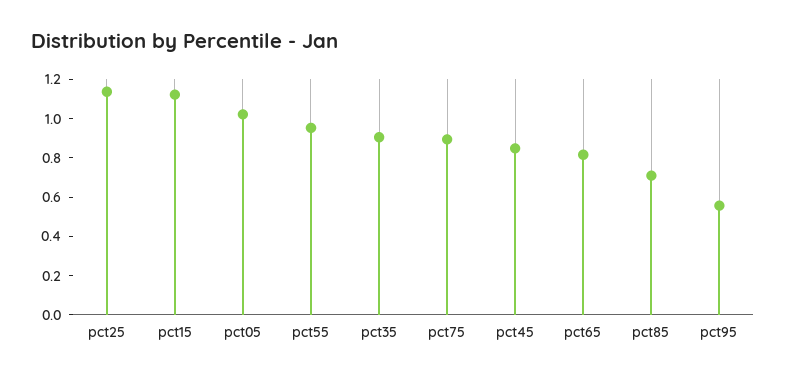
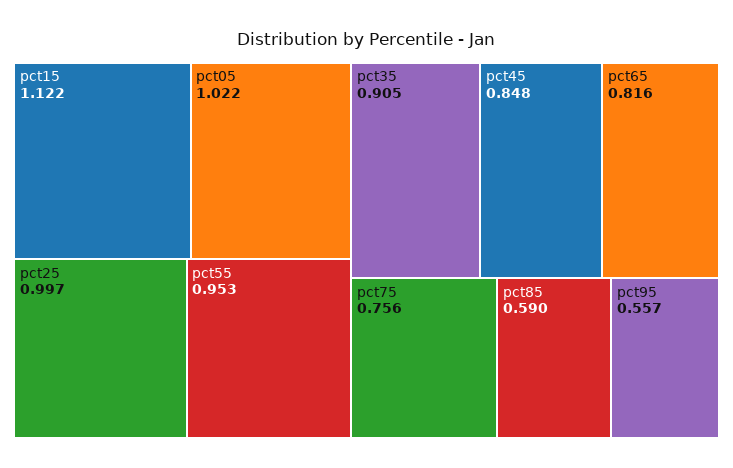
  {
-   "pct25": 1.15,
+   "pct25": 0.997,
    "pct15": 1.122,
    "pct05": 1.022,
    "pct55": 0.953,
    "pct35": 0.905,
-   "pct75": 0.9,
+   "pct75": 0.756,
    "pct45": 0.848,
    "pct65": 0.816,
-   "pct85": 0.7,
+   "pct85": 0.59,
    "pct95": 0.557
  }

